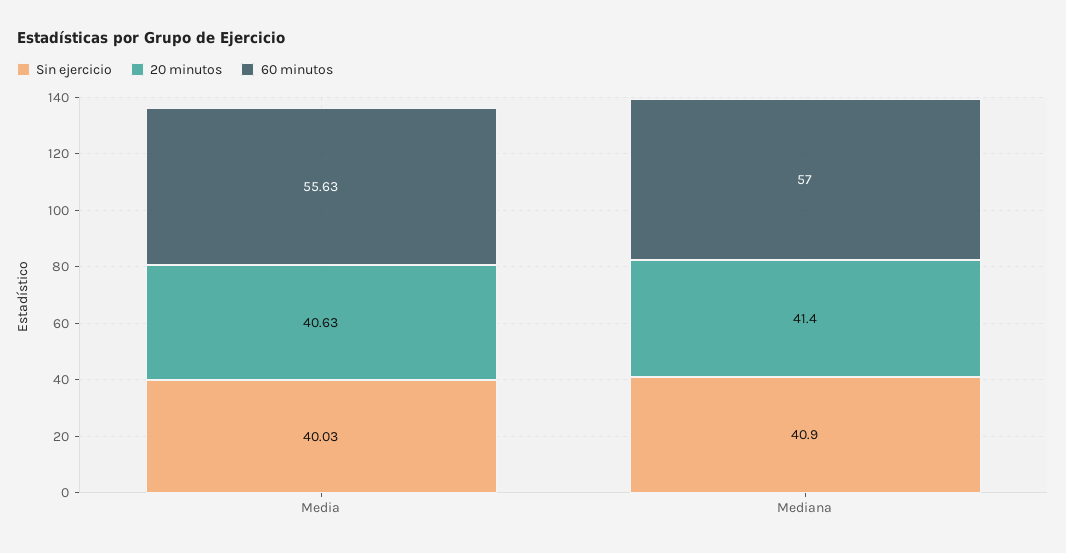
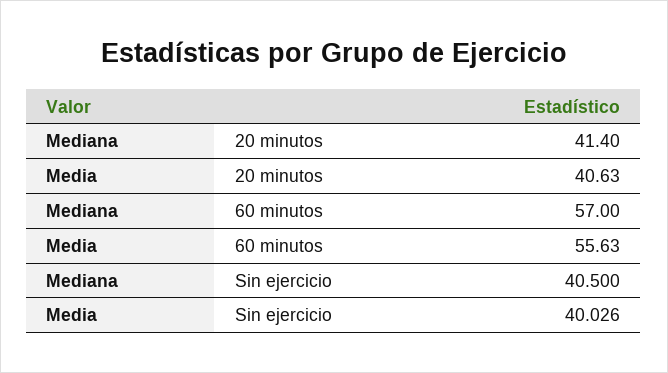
  {
    "Sin ejercicio": {
      "Media": 40.026,
-     "Mediana": 40.9
+     "Mediana": 40.5
    },
    "20 minutos": {
      "Media": 40.63,
      "Mediana": 41.4
    },
    "60 minutos": {
      "Media": 55.63,
      "Mediana": 57
    }
  }

